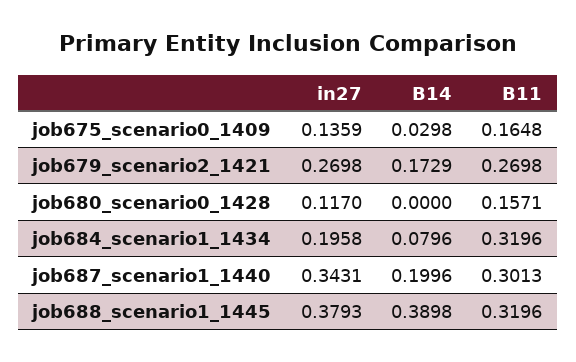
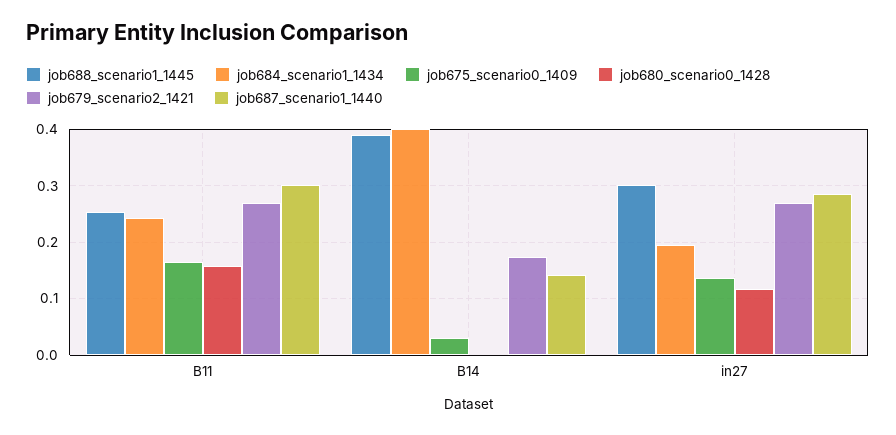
  {
    "job675_scenario0_1409": {
      "in27": 0.1359,
      "B14": 0.0298,
      "B11": 0.1648
    },
    "job679_scenario2_1421": {
      "in27": 0.2698,
      "B14": 0.1729,
      "B11": 0.2698
    },
    "job680_scenario0_1428": {
      "in27": 0.117,
      "B14": 0,
      "B11": 0.1571
    },
    "job684_scenario1_1434": {
      "in27": 0.1958,
-     "B14": 0.0796,
+     "B14": 0.4,
-     "B11": 0.3196
+     "B11": 0.24
    },
    "job687_scenario1_1440": {
-     "in27": 0.3431,
+     "in27": 0.28,
-     "B14": 0.1996,
+     "B14": 0.14,
      "B11": 0.3013
    },
    "job688_scenario1_1445": {
-     "in27": 0.3793,
+     "in27": 0.3,
      "B14": 0.3898,
-     "B11": 0.3196
+     "B11": 0.26
    }
  }

